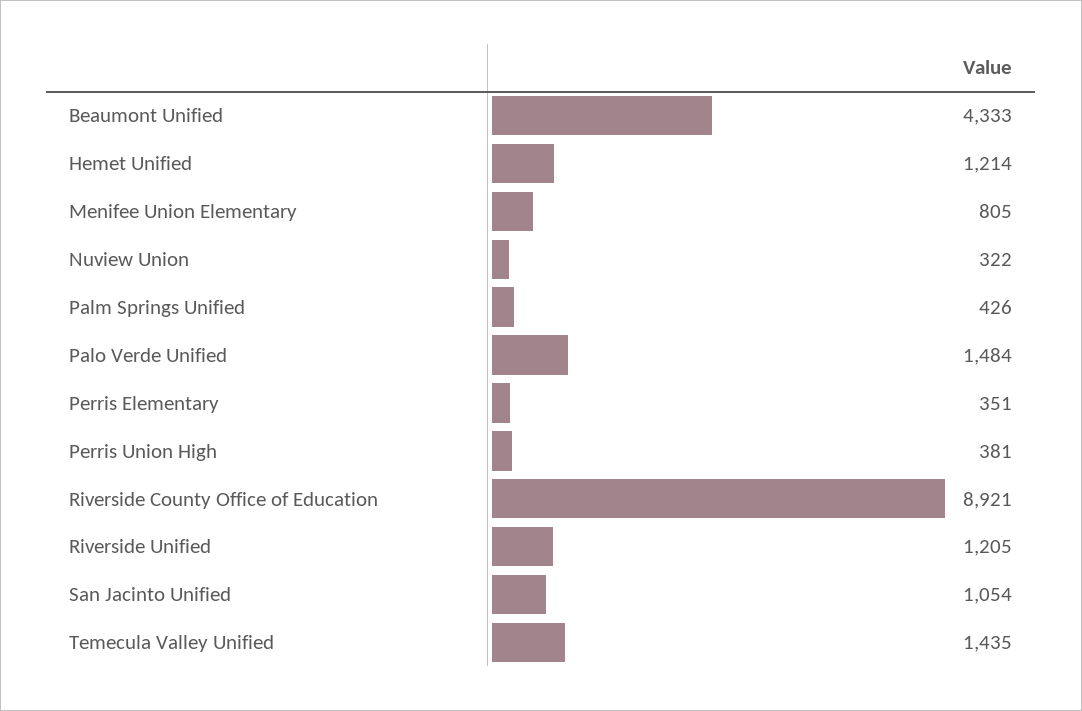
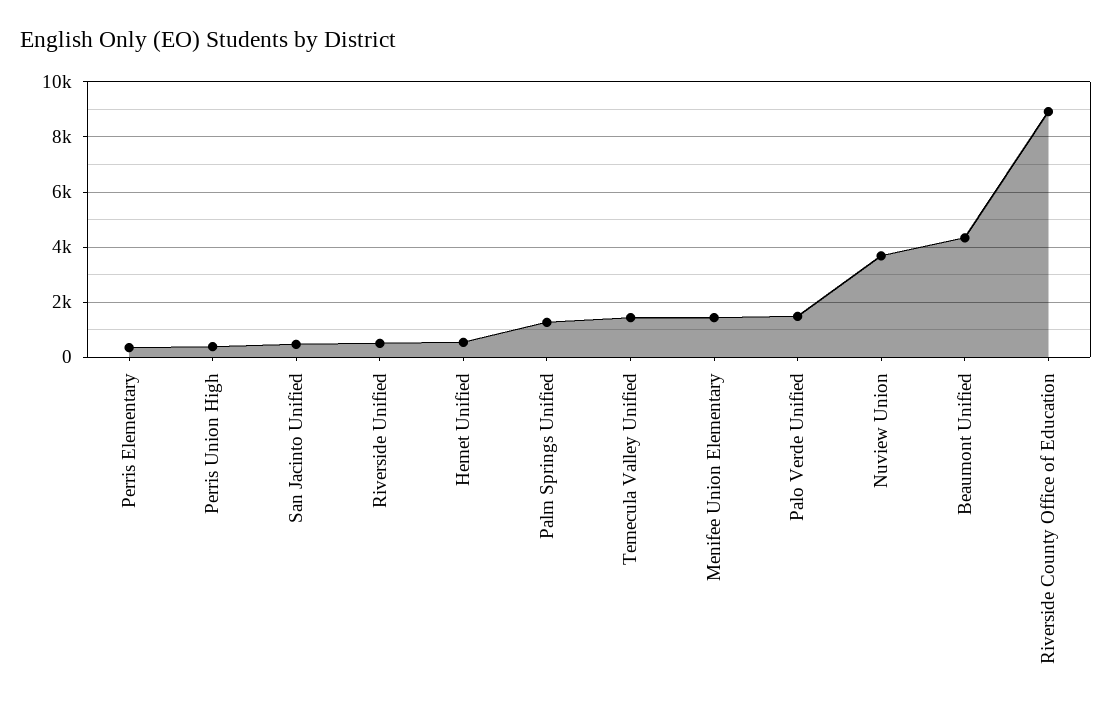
  {
    "Beaumont Unified": 4333,
-   "Hemet Unified": 1214,
+   "Hemet Unified": 500,
-   "Menifee Union Elementary": 805,
+   "Menifee Union Elementary": 1500,
-   "Nuview Union": 322,
+   "Nuview Union": 3750,
-   "Palm Springs Unified": 426,
+   "Palm Springs Unified": 1250,
    "Palo Verde Unified": 1484,
    "Perris Elementary": 351,
    "Perris Union High": 381,
    "Riverside County Office of Education": 8921,
-   "Riverside Unified": 1205,
+   "Riverside Unified": 500,
-   "San Jacinto Unified": 1054,
+   "San Jacinto Unified": 500,
    "Temecula Valley Unified": 1435
  }

